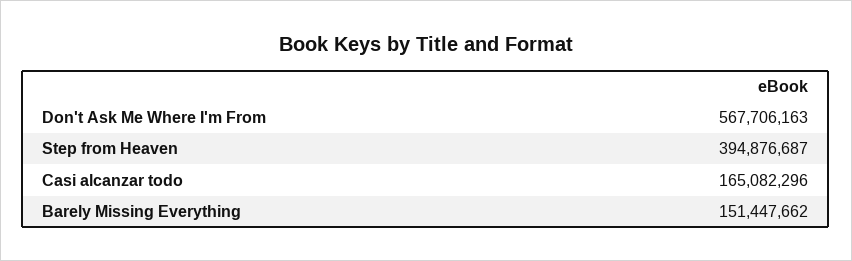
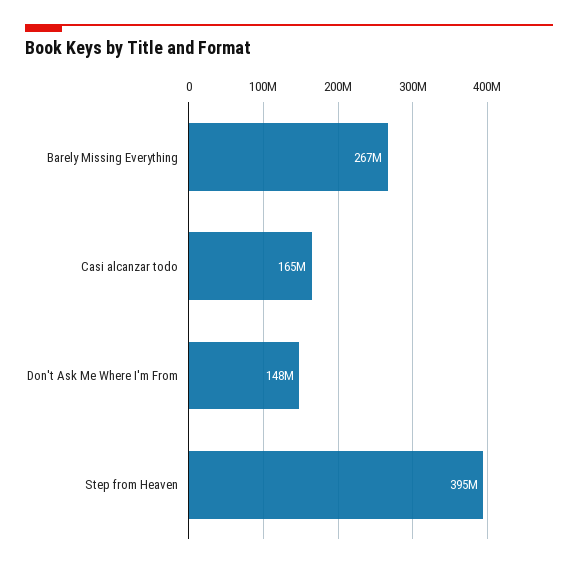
  {
-   "Don't Ask Me Where I'm From": 567706163,
+   "Don't Ask Me Where I'm From": 148000000,
    "Step from Heaven": 394876687,
    "Casi alcanzar todo": 165082296,
-   "Barely Missing Everything": 151447662
+   "Barely Missing Everything": 267000000
  }

